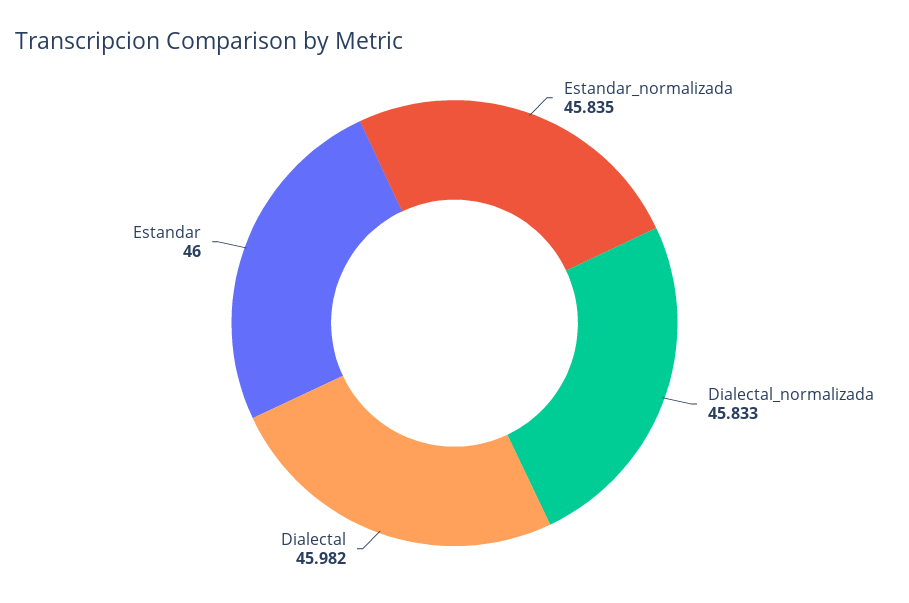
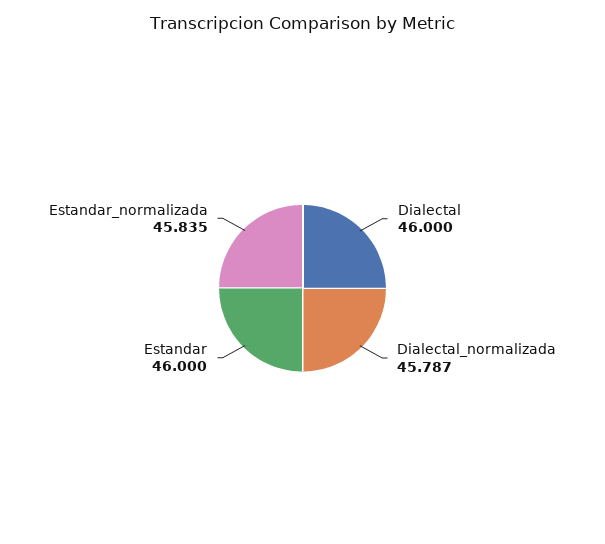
  {
    "Estandar_normalizada": 45.835,
-   "Dialectal_normalizada": 45.833,
+   "Dialectal_normalizada": 45.787,
-   "Dialectal": 45.982,
+   "Dialectal": 46,
    "Estandar": 46
  }

